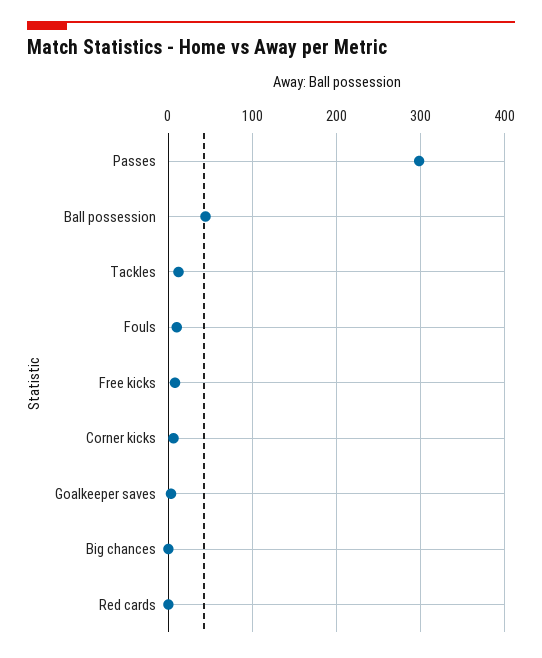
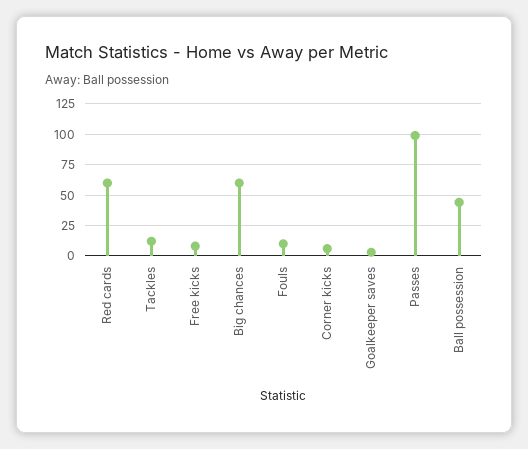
  {
-   "Passes": 300,
+   "Passes": 100,
    "Ball possession": 45,
    "Tackles": 10,
    "Fouls": 10,
    "Free kicks": 10,
    "Corner kicks": 5,
    "Goalkeeper saves": 5,
-   "Big chances": 0,
+   "Big chances": 60,
-   "Red cards": 0
+   "Red cards": 60
  }

